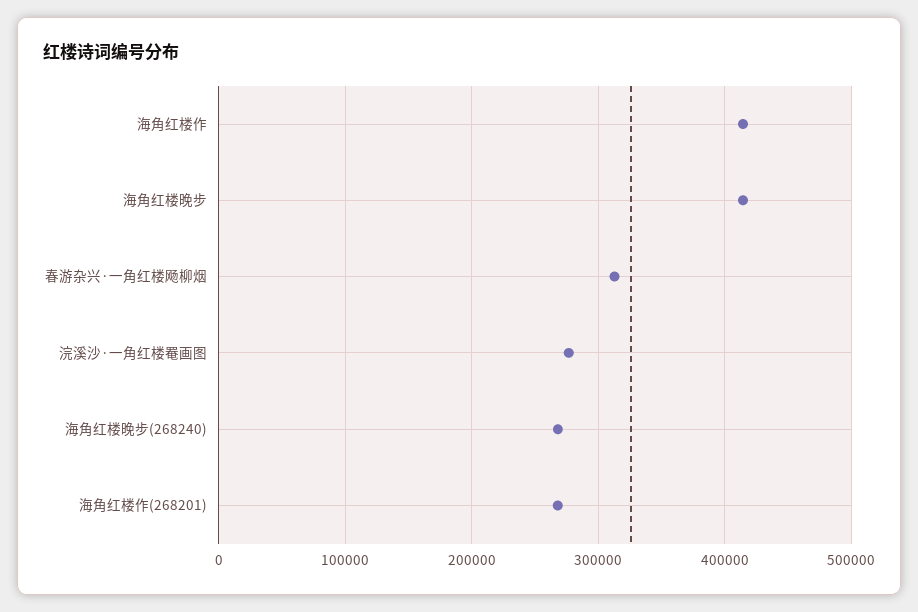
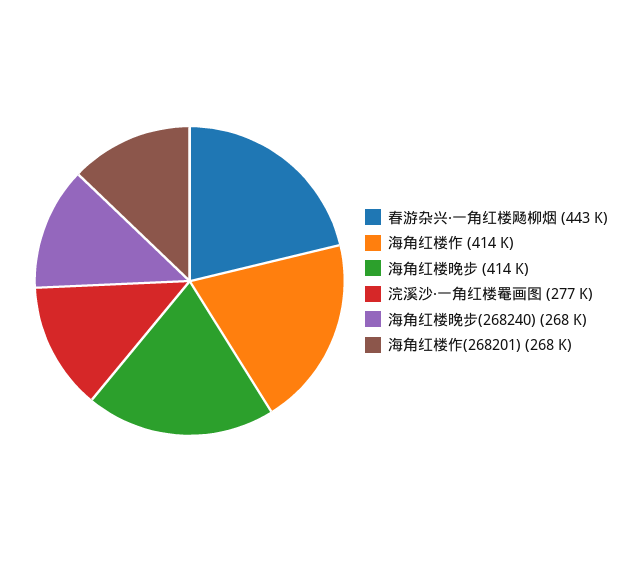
  {
    "海角红楼作": 414000,
    "海角红楼晚步": 414000,
-   "春游杂兴·一角红楼飏柳烟": 310000,
+   "春游杂兴·一角红楼飏柳烟": 443000,
    "浣溪沙·一角红楼罨画图": 277000,
    "海角红楼晚步(268240)": 268000,
    "海角红楼作(268201)": 268000
  }

